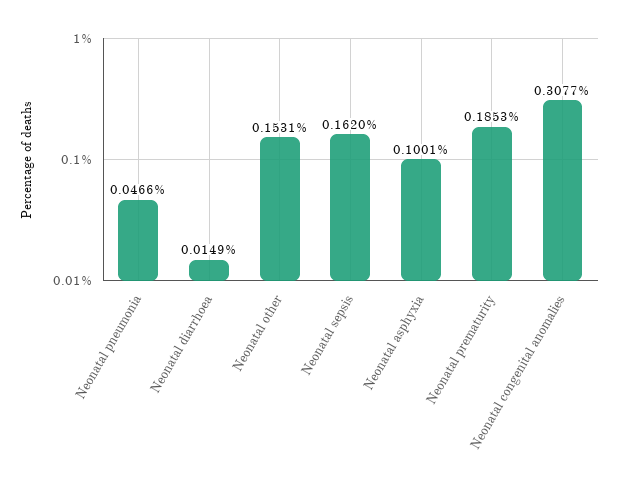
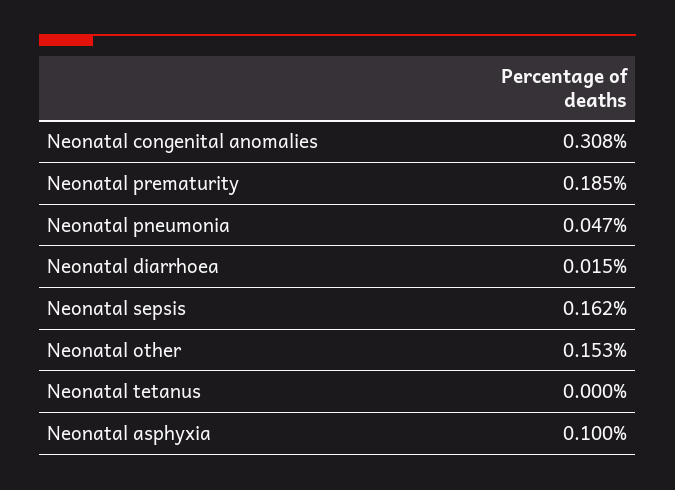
  {
    "Neonatal pneumonia": 0.0466,
    "Neonatal diarrhoea": 0.0149,
    "Neonatal other": 0.1531,
    "Neonatal sepsis": 0.162,
    "Neonatal asphyxia": 0.1001,
    "Neonatal prematurity": 0.1853,
-   "Neonatal congenital anomalies": 0.3077
+   "Neonatal congenital anomalies": 0.3077,
+   "Neonatal tetanus": 0
  }

